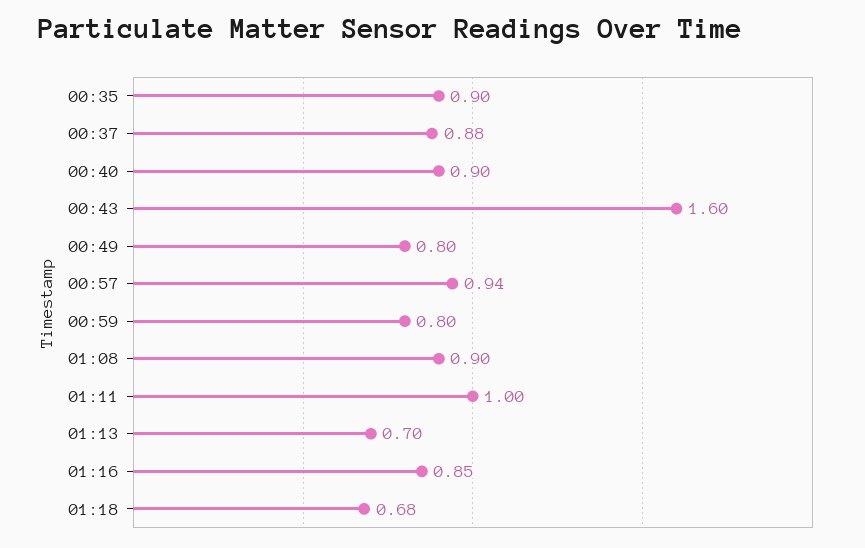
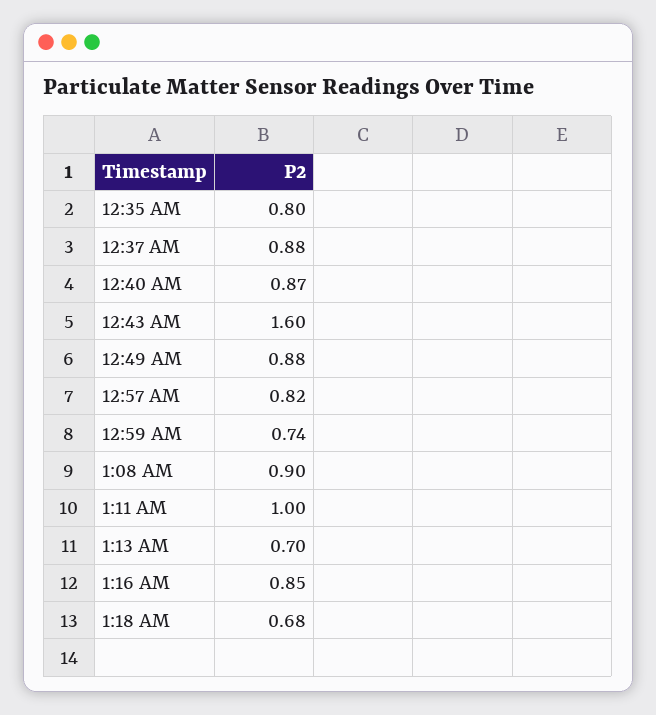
  {
-   "00:35": 0.9,
+   "00:35": 0.8,
    "00:37": 0.88,
-   "00:40": 0.9,
+   "00:40": 0.87,
    "00:43": 1.6,
-   "00:49": 0.8,
+   "00:49": 0.88,
-   "00:57": 0.94,
+   "00:57": 0.82,
-   "00:59": 0.8,
+   "00:59": 0.74,
    "01:08": 0.9,
    "01:11": 1,
    "01:13": 0.7,
    "01:16": 0.85,
    "01:18": 0.68
  }

